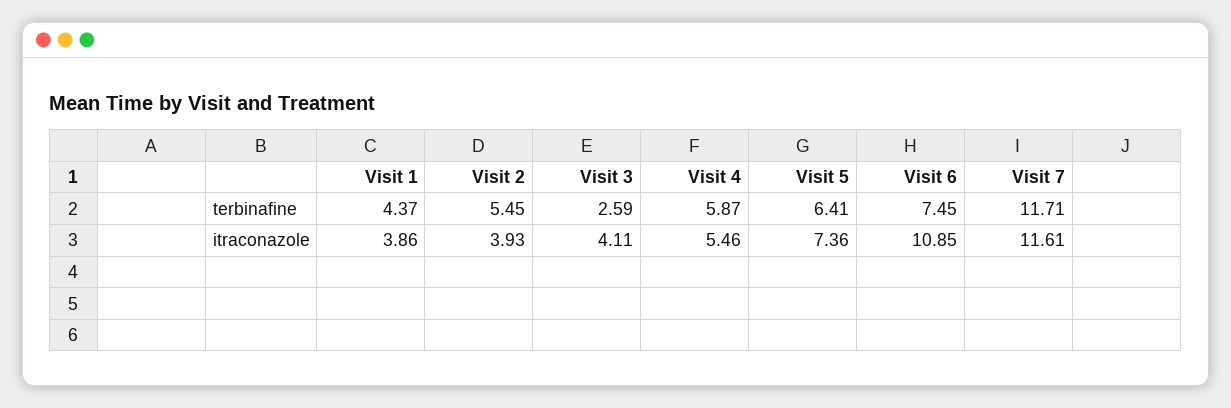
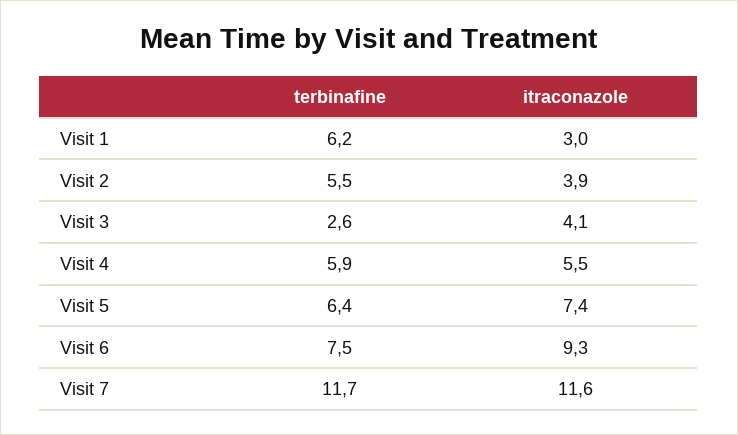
  {
    "Visit 1": {
-     "terbinafine": 4.37,
+     "terbinafine": 6.2,
-     "itraconazole": 3.86
+     "itraconazole": 3
    },
    "Visit 2": {
      "terbinafine": 5.45,
      "itraconazole": 3.93
    },
    "Visit 3": {
      "terbinafine": 2.59,
      "itraconazole": 4.11
    },
    "Visit 4": {
      "terbinafine": 5.87,
      "itraconazole": 5.46
    },
    "Visit 5": {
      "terbinafine": 6.41,
      "itraconazole": 7.36
    },
    "Visit 6": {
      "terbinafine": 7.45,
-     "itraconazole": 10.85
+     "itraconazole": 9.3
    },
    "Visit 7": {
      "terbinafine": 11.71,
      "itraconazole": 11.61
    }
  }

